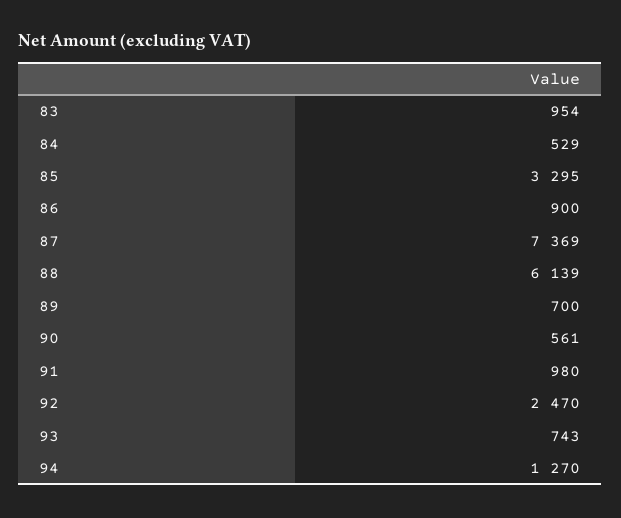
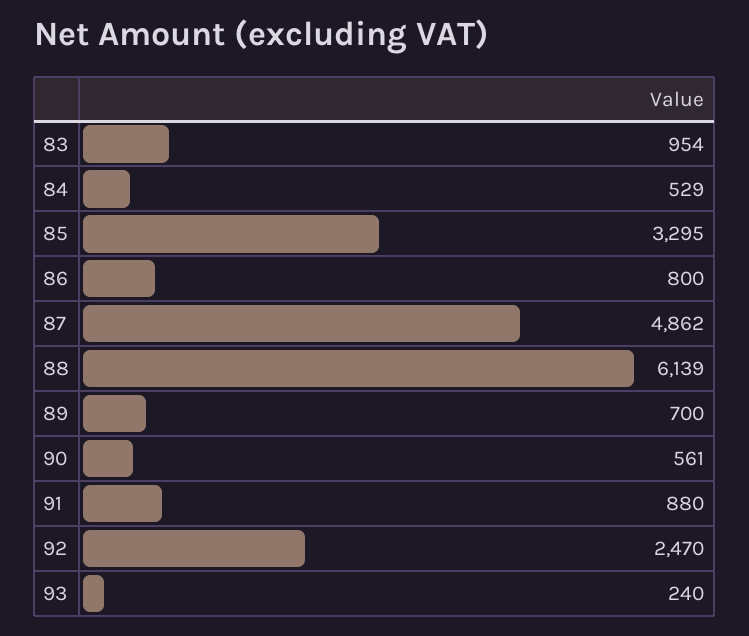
  {
    "83": 954,
    "84": 529,
    "85": 3295,
-   "86": 900,
+   "86": 800,
-   "87": 7369,
+   "87": 4862,
    "88": 6139,
    "89": 700,
    "90": 561,
-   "91": 980,
+   "91": 880,
    "92": 2470,
-   "93": 743,
+   "93": 240
-   "94": 1270
  }

